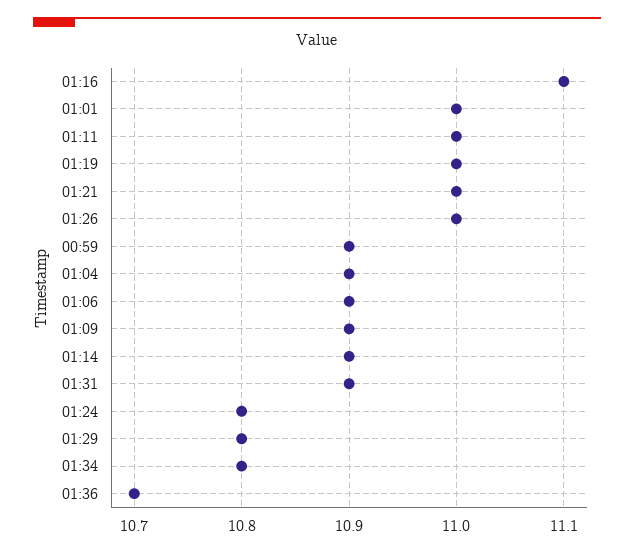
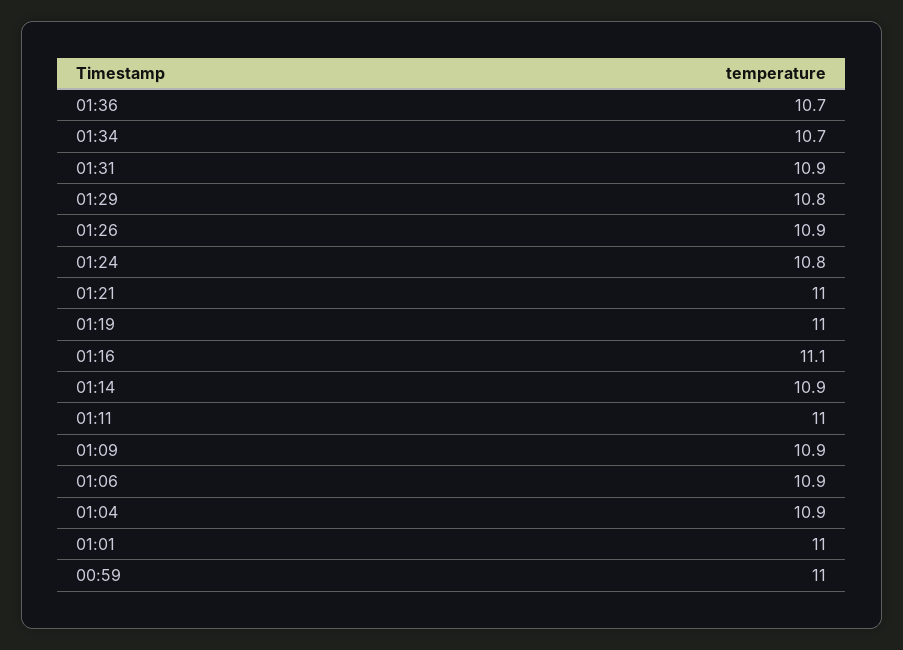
  {
    "01:16": 11.1,
    "01:01": 11,
    "01:11": 11,
    "01:19": 11,
    "01:21": 11,
-   "01:26": 11,
+   "01:26": 10.9,
-   "00:59": 10.9,
+   "00:59": 11,
    "01:04": 10.9,
    "01:06": 10.9,
    "01:09": 10.9,
    "01:14": 10.9,
    "01:31": 10.9,
    "01:24": 10.8,
    "01:29": 10.8,
-   "01:34": 10.8,
+   "01:34": 10.7,
    "01:36": 10.7
  }

